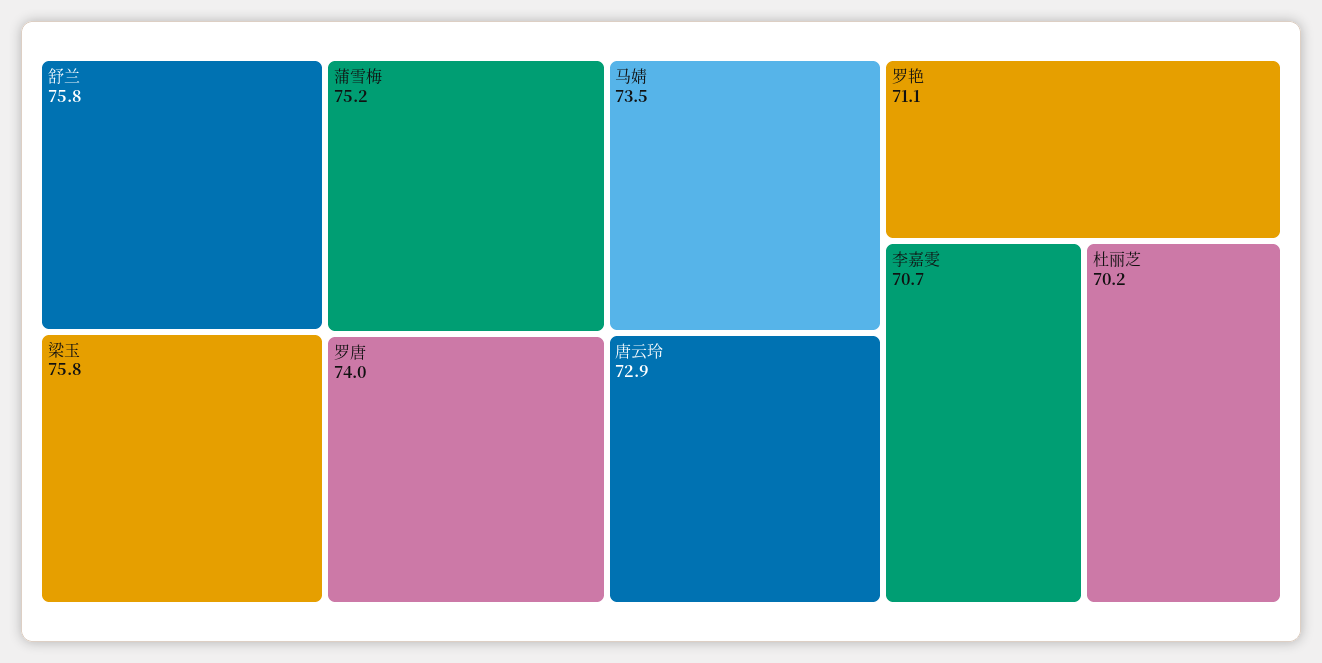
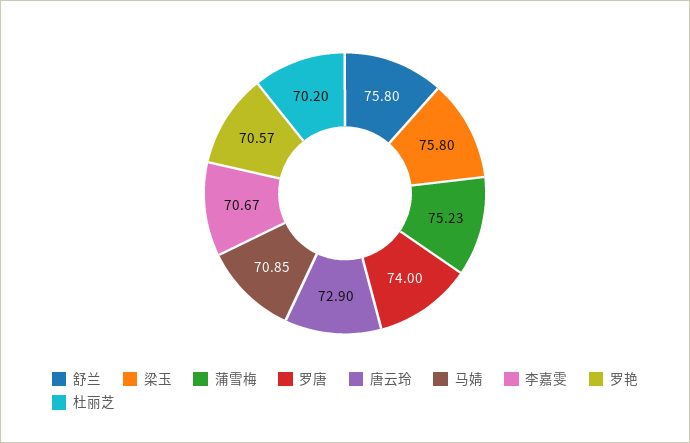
  {
    "舒兰": 75.8,
    "梁玉": 75.8,
    "蒲雪梅": 75.23,
    "罗唐": 74,
-   "马婧": 73.5,
+   "马婧": 70.85,
    "唐云玲": 72.9,
-   "罗艳": 71.1,
+   "罗艳": 70.57,
    "李嘉雯": 70.67,
    "杜丽芝": 70.2
  }

